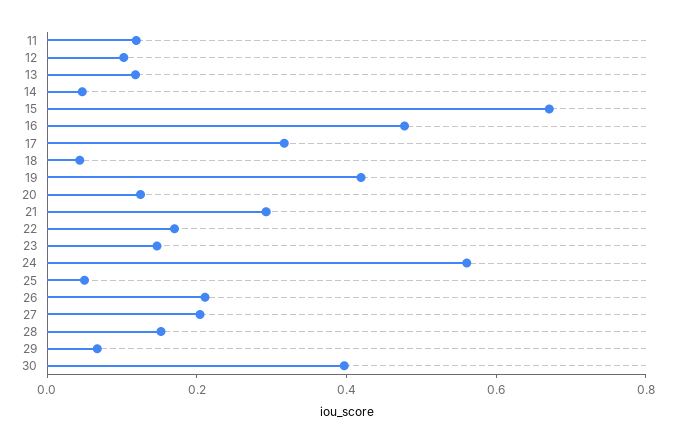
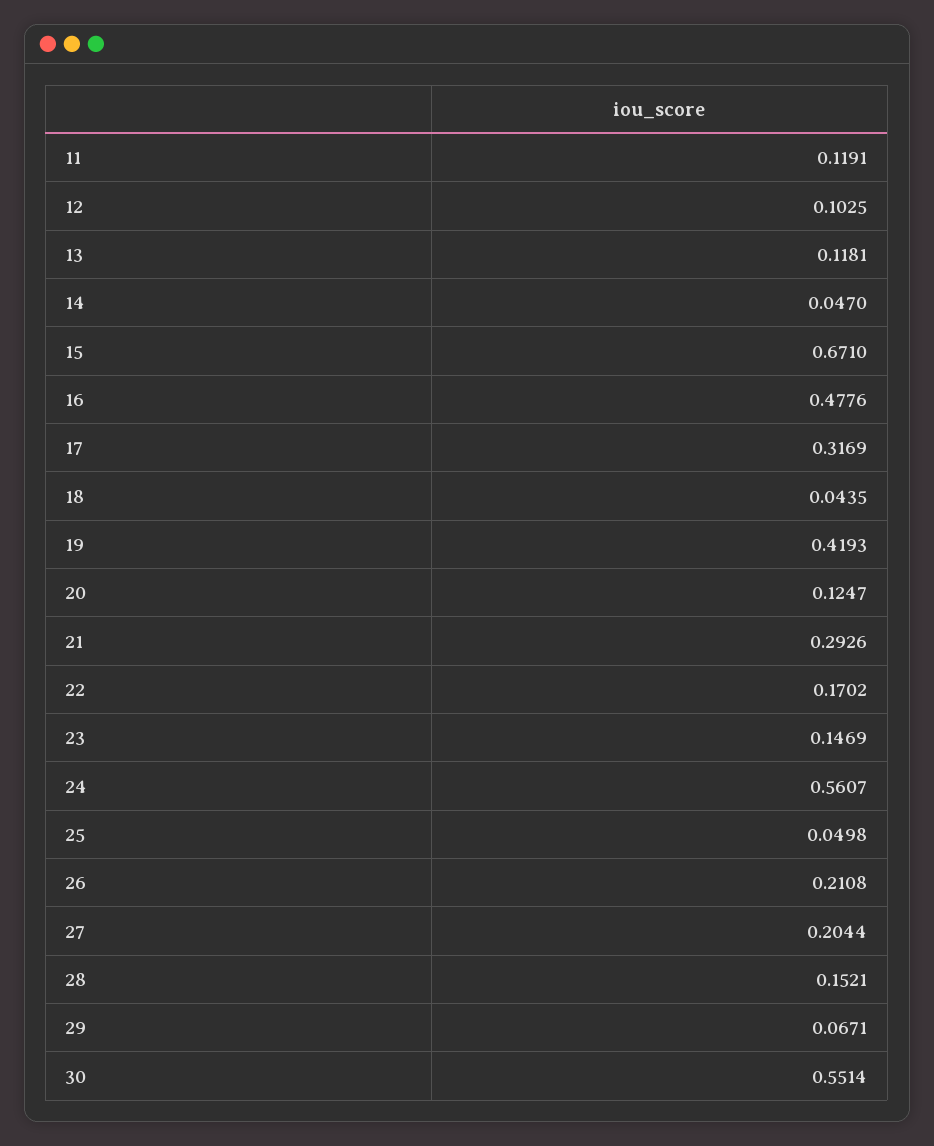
  {
    "11": 0.1191,
    "12": 0.1025,
    "13": 0.1181,
    "14": 0.047,
    "15": 0.671,
    "16": 0.4776,
    "17": 0.3169,
    "18": 0.0435,
    "19": 0.4193,
    "20": 0.1247,
    "21": 0.2926,
    "22": 0.1702,
    "23": 0.1469,
    "24": 0.5607,
    "25": 0.0498,
    "26": 0.2108,
    "27": 0.2044,
    "28": 0.1521,
    "29": 0.0671,
-   "30": 0.4
+   "30": 0.5514
  }

